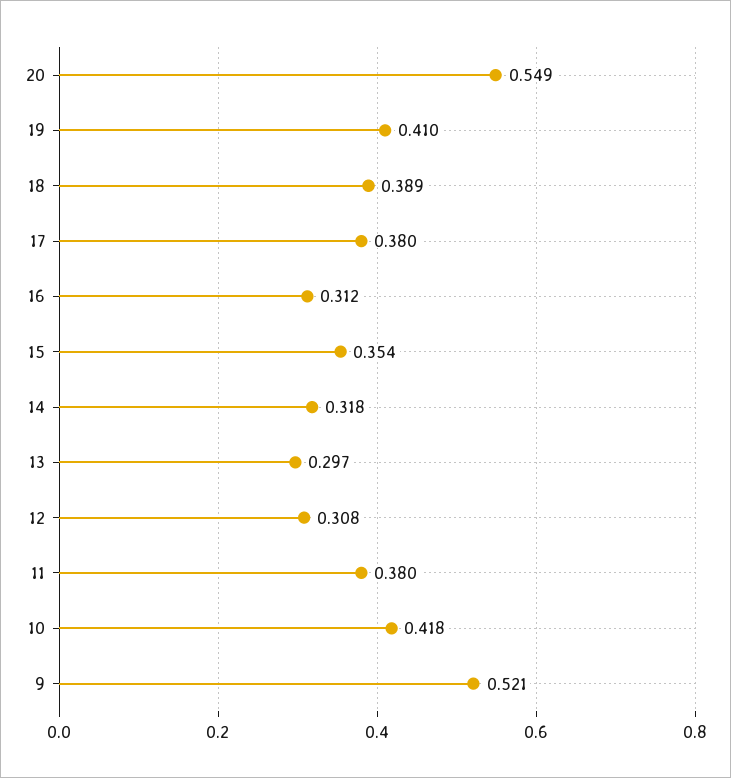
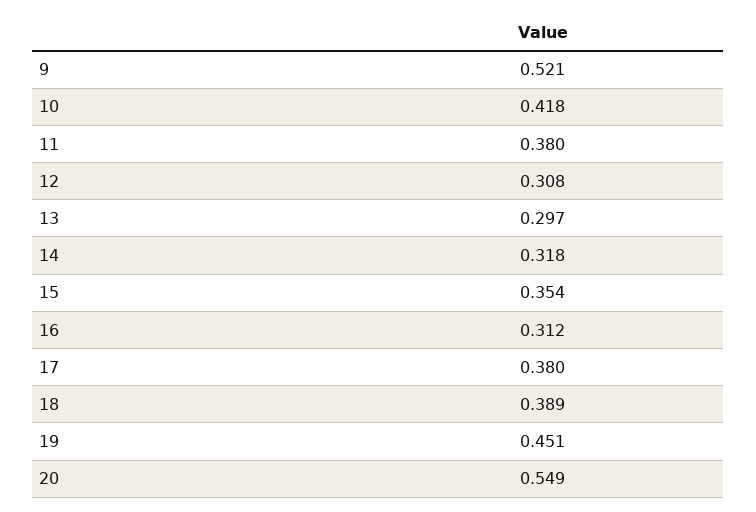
  {
    "20": 0.549,
-   "19": 0.41,
+   "19": 0.451,
    "18": 0.389,
    "17": 0.38,
    "16": 0.312,
    "15": 0.354,
    "14": 0.318,
    "13": 0.297,
    "12": 0.308,
    "11": 0.38,
    "10": 0.418,
    "9": 0.521
  }

